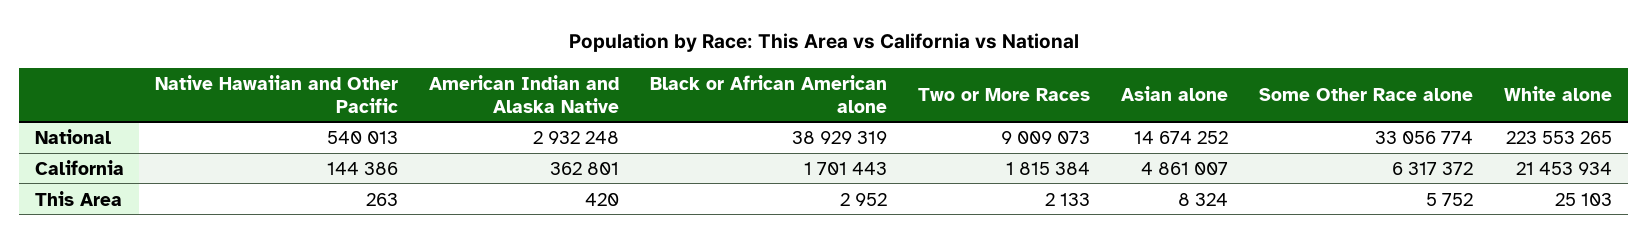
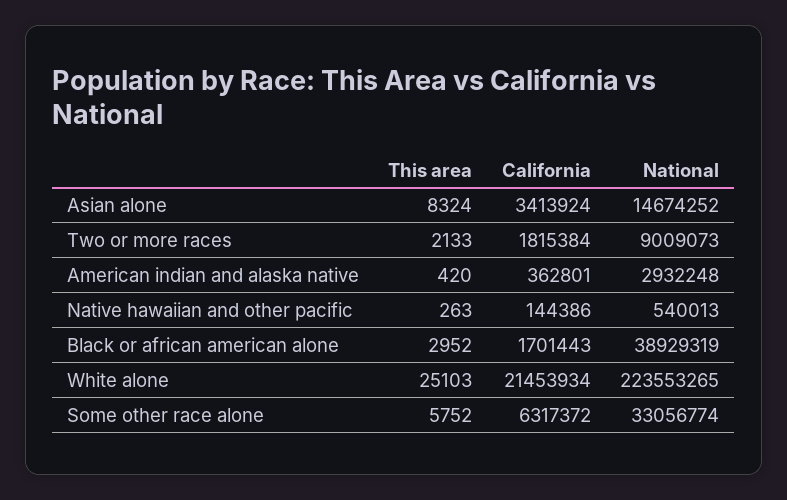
  {
    "Native Hawaiian and Other Pacific": {
      "National": 540013,
      "California": 144386,
      "This Area": 263
    },
    "American Indian and Alaska Native": {
      "National": 2932248,
      "California": 362801,
      "This Area": 420
    },
    "Black or African American alone": {
      "National": 38929319,
      "California": 1701443,
      "This Area": 2952
    },
    "Two or More Races": {
      "National": 9009073,
      "California": 1815384,
      "This Area": 2133
    },
    "Asian alone": {
      "National": 14674252,
-     "California": 4861007,
+     "California": 3413924,
      "This Area": 8324
    },
    "Some Other Race alone": {
      "National": 33056774,
      "California": 6317372,
      "This Area": 5752
    },
    "White alone": {
      "National": 223553265,
      "California": 21453934,
      "This Area": 25103
    }
  }

